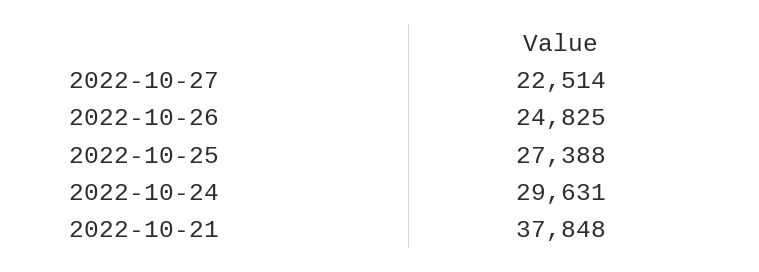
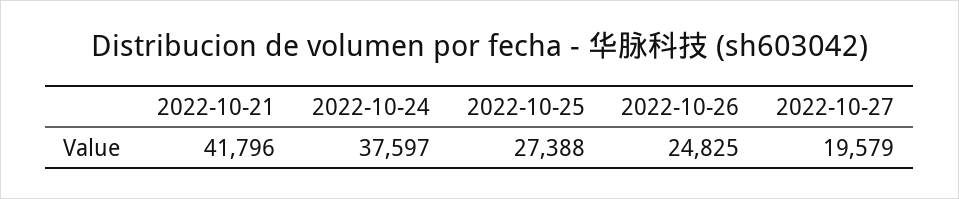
  {
-   "2022-10-27": 22514,
+   "2022-10-27": 19579,
    "2022-10-26": 24825,
    "2022-10-25": 27388,
-   "2022-10-24": 29631,
+   "2022-10-24": 37597,
-   "2022-10-21": 37848
+   "2022-10-21": 41796
  }

